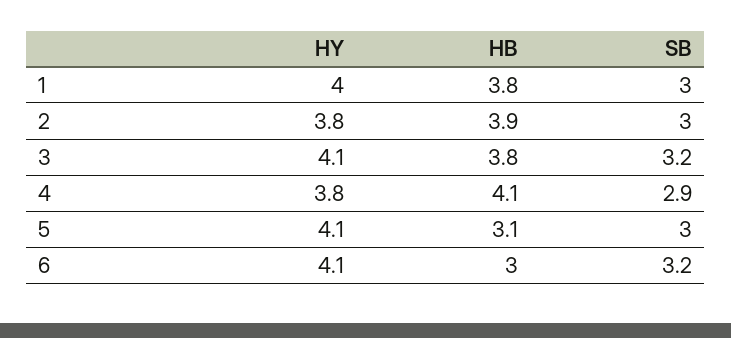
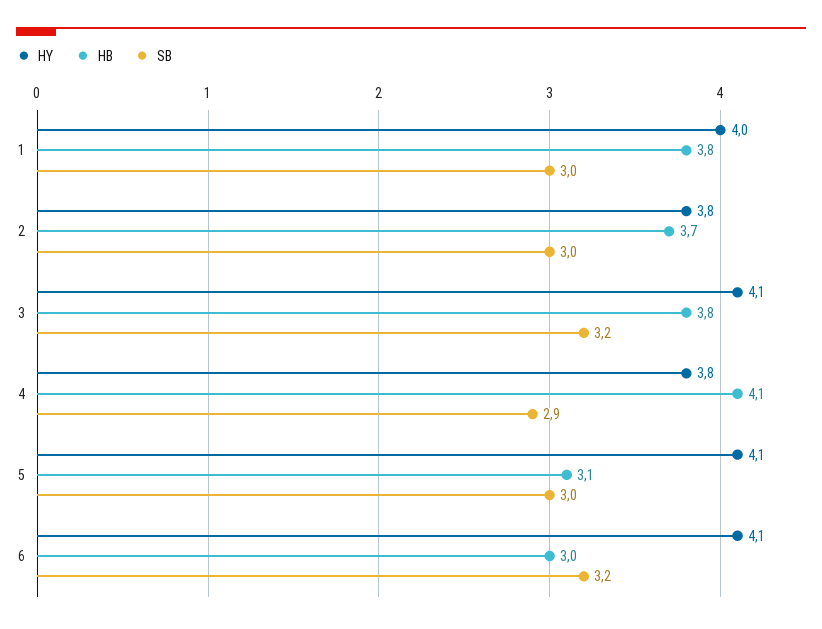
  {
    "HY": {
      "1": 4,
      "2": 3.8,
      "3": 4.1,
      "4": 3.8,
      "5": 4.1,
      "6": 4.1
    },
    "HB": {
      "1": 3.8,
-     "2": 3.9,
+     "2": 3.7,
      "3": 3.8,
      "4": 4.1,
      "5": 3.1,
      "6": 3
    },
    "SB": {
      "1": 3,
      "2": 3,
      "3": 3.2,
      "4": 2.9,
      "5": 3,
      "6": 3.2
    }
  }

